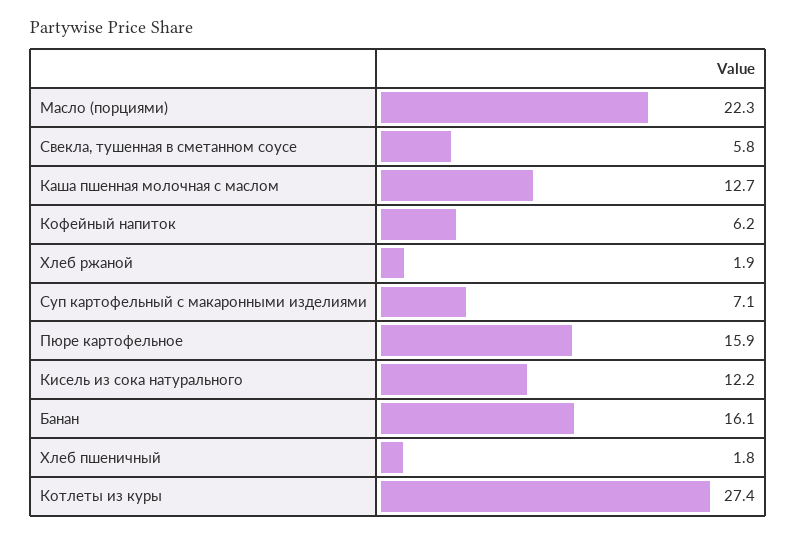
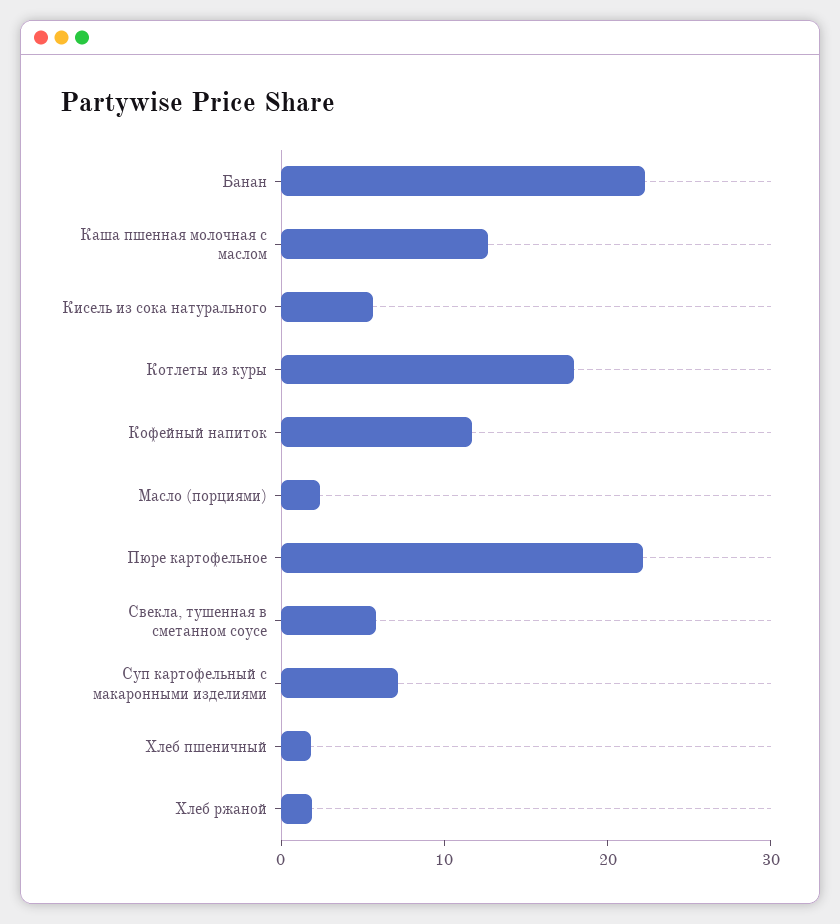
  {
-   "Масло (порциями)": 22.3,
+   "Масло (порциями)": 2,
    "Свекла, тушенная в сметанном соусе": 5.8,
    "Каша пшенная молочная с маслом": 12.7,
-   "Кофейный напиток": 6.2,
+   "Кофейный напиток": 12,
    "Хлеб ржаной": 1.9,
    "Суп картофельный с макаронными изделиями": 7.1,
-   "Пюре картофельное": 15.9,
+   "Пюре картофельное": 22,
-   "Кисель из сока натурального": 12.2,
+   "Кисель из сока натурального": 6,
-   "Банан": 16.1,
+   "Банан": 22,
    "Хлеб пшеничный": 1.8,
-   "Котлеты из куры": 27.4
+   "Котлеты из куры": 18
  }

